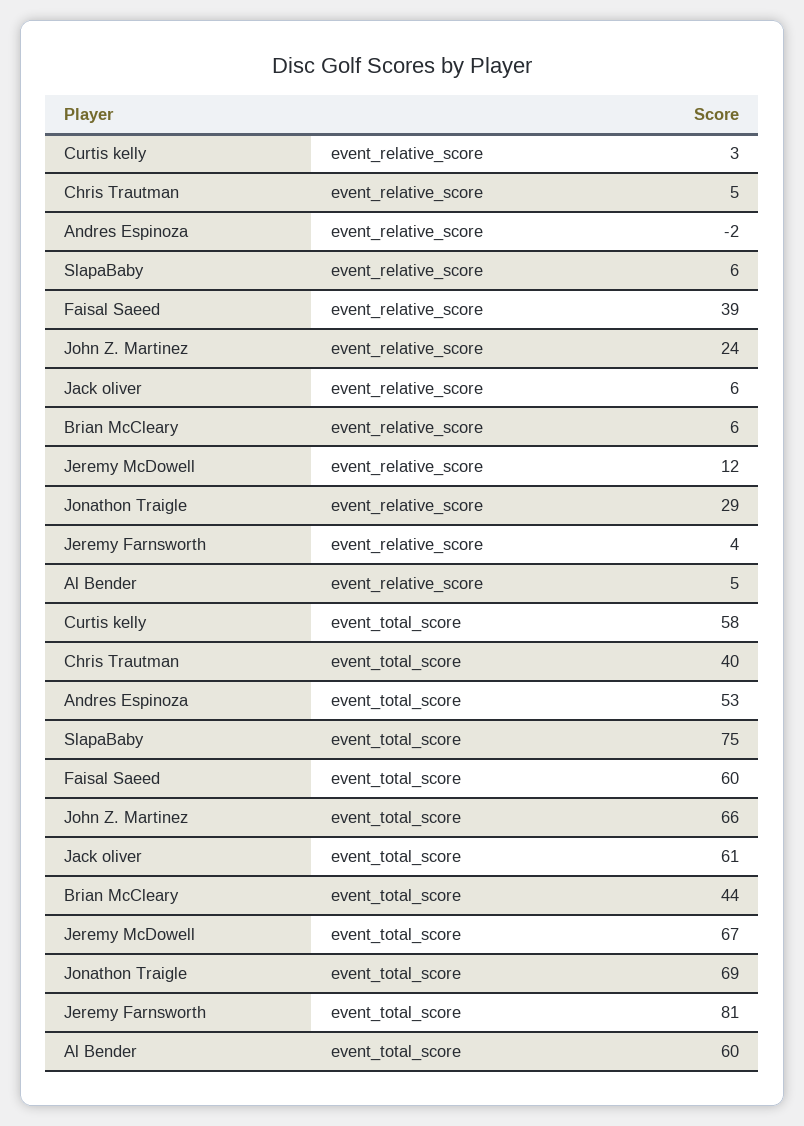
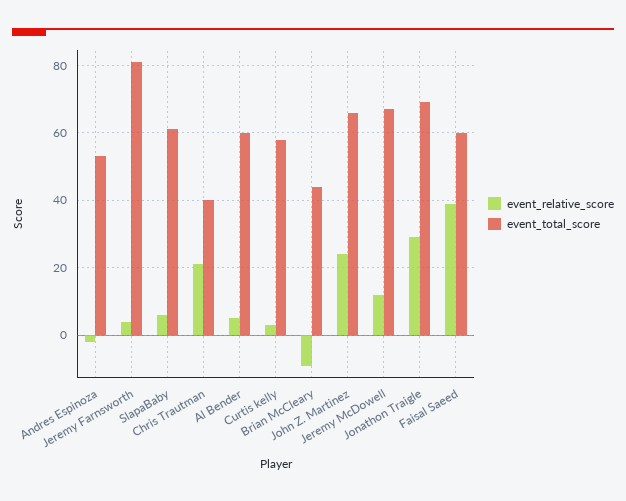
  {
    "event_relative_score": {
      "Curtis kelly": 3,
-     "Chris Trautman": 5,
+     "Chris Trautman": 20,
      "Andres Espinoza": -2,
      "SlapaBaby": 6,
      "Faisal Saeed": 39,
      "John Z. Martinez": 24,
-     "Jack oliver": 6,
-     "Brian McCleary": 6,
+     "Brian McCleary": -10,
      "Jeremy McDowell": 12,
      "Jonathon Traigle": 29,
      "Jeremy Farnsworth": 4,
      "Al Bender": 5
    },
    "event_total_score": {
      "Curtis kelly": 58,
      "Chris Trautman": 40,
      "Andres Espinoza": 53,
-     "SlapaBaby": 75,
+     "SlapaBaby": 60,
      "Faisal Saeed": 60,
      "John Z. Martinez": 66,
-     "Jack oliver": 61,
      "Brian McCleary": 44,
      "Jeremy McDowell": 67,
      "Jonathon Traigle": 69,
      "Jeremy Farnsworth": 81,
      "Al Bender": 60
    }
  }

